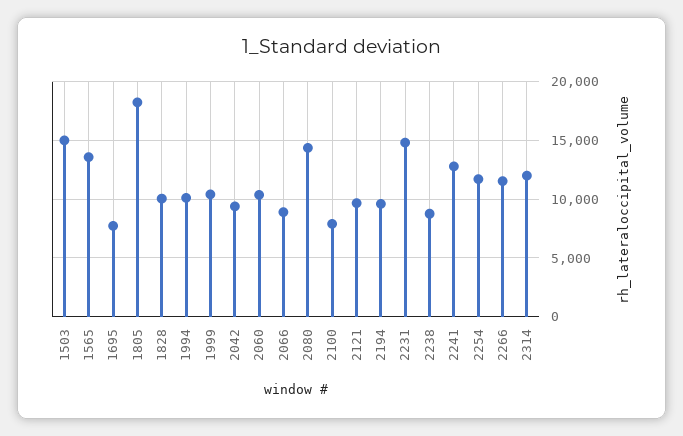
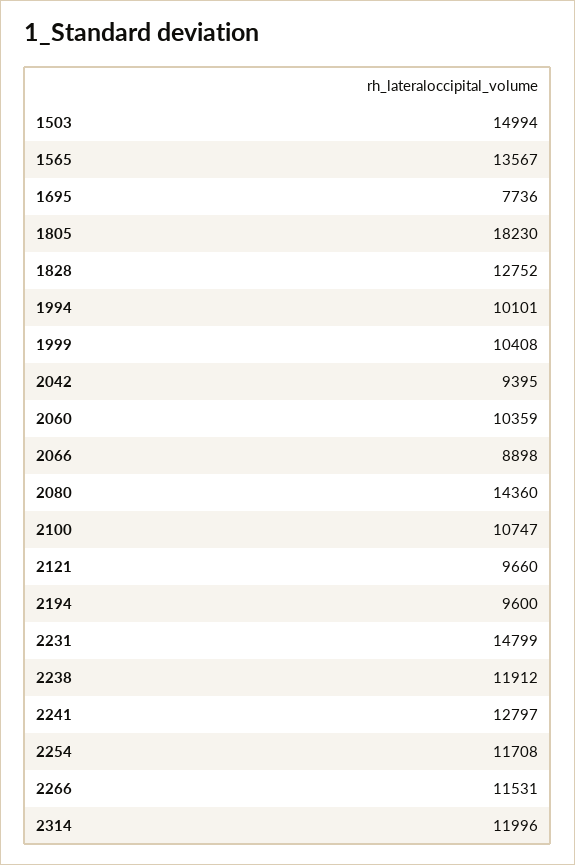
  {
    "1503": 14994,
    "1565": 13567,
    "1695": 7736,
    "1805": 18230,
-   "1828": 10000,
+   "1828": 12752,
    "1994": 10101,
    "1999": 10408,
    "2042": 9395,
    "2060": 10359,
    "2066": 8898,
    "2080": 14360,
-   "2100": 8000,
+   "2100": 10747,
    "2121": 9660,
    "2194": 9600,
    "2231": 14799,
-   "2238": 9000,
+   "2238": 11912,
    "2241": 12797,
    "2254": 11708,
    "2266": 11531,
    "2314": 11996
  }

